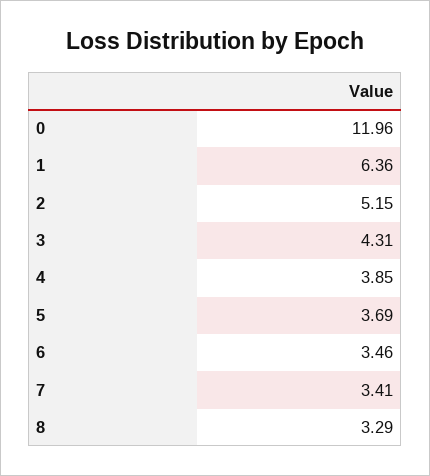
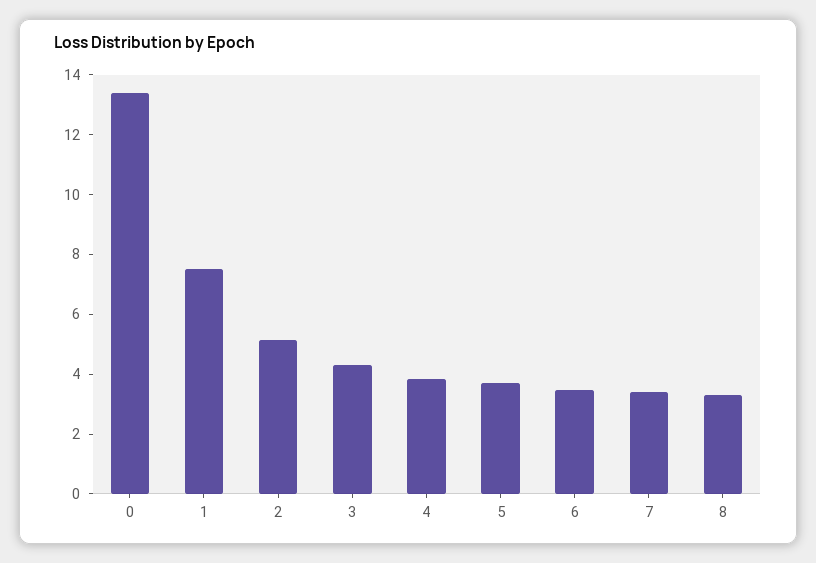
  {
-   "0": 11.96,
+   "0": 13.5,
-   "1": 6.36,
+   "1": 7.5,
    "2": 5.15,
    "3": 4.31,
    "4": 3.85,
    "5": 3.69,
    "6": 3.46,
    "7": 3.41,
    "8": 3.29
  }

